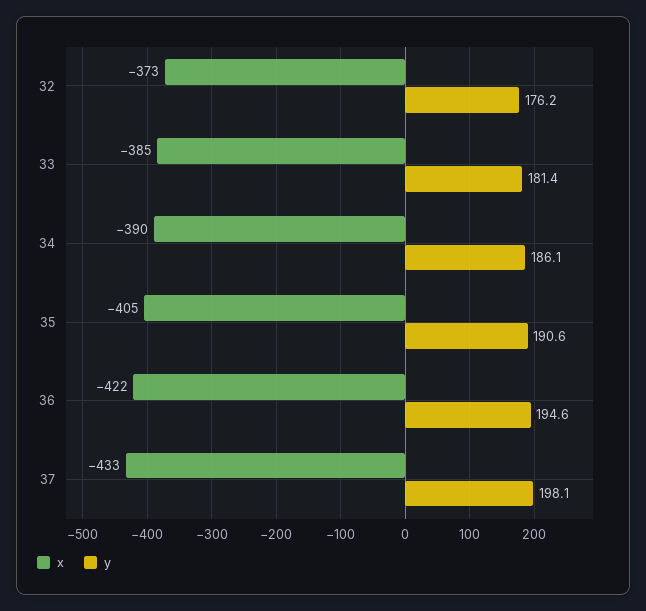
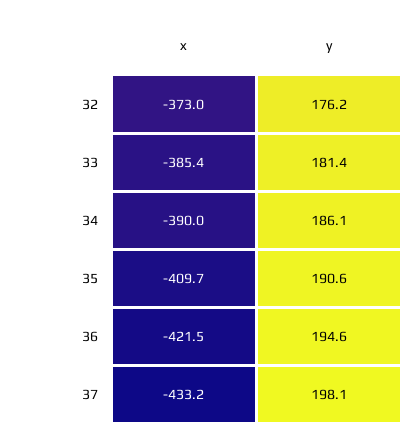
  {
    "x": {
      "32": -373,
      "33": -385.4,
      "34": -390,
-     "35": -405,
+     "35": -409.7,
      "36": -421.5,
      "37": -433.2
    },
    "y": {
      "32": 176.2,
      "33": 181.4,
      "34": 186.1,
      "35": 190.6,
      "36": 194.6,
      "37": 198.1
    }
  }

